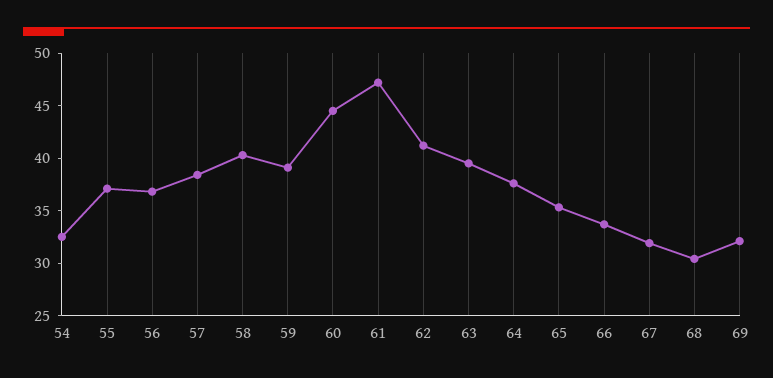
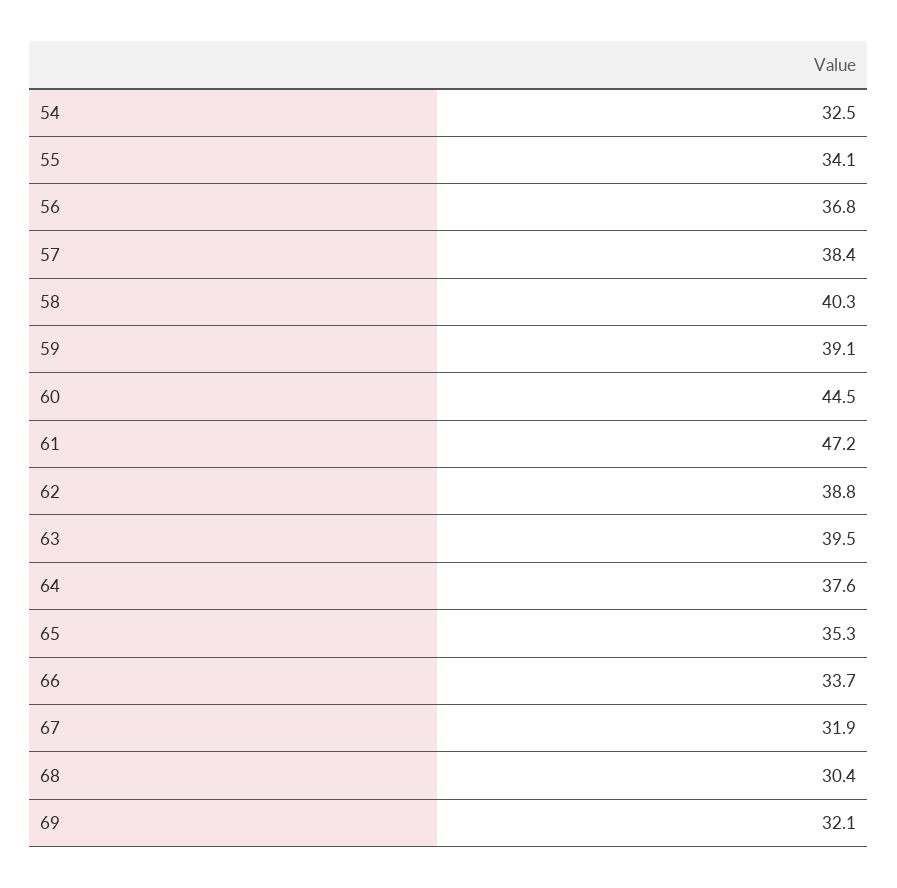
  {
    "54": 32.5,
-   "55": 37,
+   "55": 34.1,
    "56": 36.8,
    "57": 38.4,
    "58": 40.3,
    "59": 39.1,
    "60": 44.5,
    "61": 47.2,
-   "62": 41,
+   "62": 38.8,
    "63": 39.5,
    "64": 37.6,
    "65": 35.3,
    "66": 33.7,
    "67": 31.9,
    "68": 30.4,
    "69": 32.1
  }

